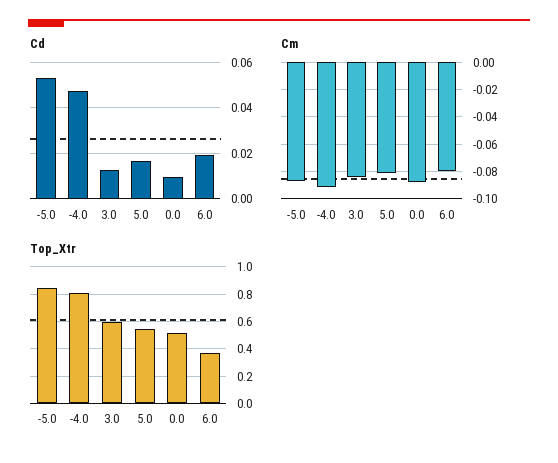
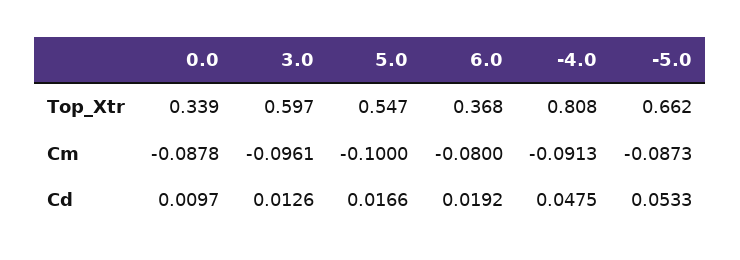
  {
    "Cd": {
      "-5.0": 0.0533,
      "-4.0": 0.0475,
      "3.0": 0.0126,
      "5.0": 0.0166,
      "0.0": 0.0097,
      "6.0": 0.0192
    },
    "Cm": {
      "-5.0": -0.0873,
      "-4.0": -0.0913,
-     "3.0": -0.085,
+     "3.0": -0.0961,
-     "5.0": -0.08,
+     "5.0": -0.1,
      "0.0": -0.0878,
      "6.0": -0.08
    },
    "Top_Xtr": {
-     "-5.0": 0.85,
+     "-5.0": 0.662,
      "-4.0": 0.808,
      "3.0": 0.597,
      "5.0": 0.547,
-     "0.0": 0.5,
+     "0.0": 0.339,
      "6.0": 0.368
    }
  }

